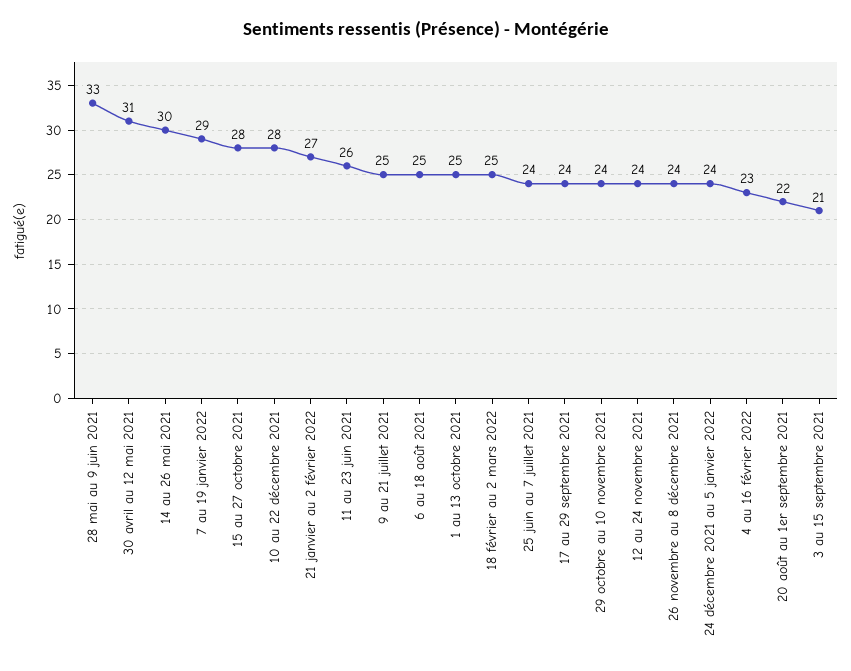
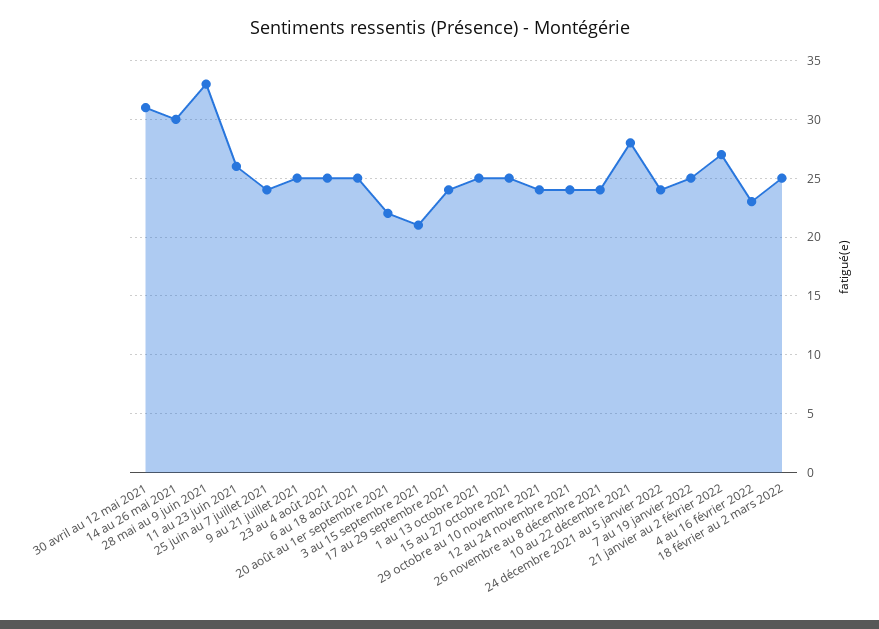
  {
    "28 mai au 9 juin 2021": 33,
    "30 avril au 12 mai 2021": 31,
    "14 au 26 mai 2021": 30,
-   "7 au 19 janvier 2022": 29,
+   "7 au 19 janvier 2022": 25,
-   "15 au 27 octobre 2021": 28,
+   "15 au 27 octobre 2021": 25,
    "10 au 22 décembre 2021": 28,
    "21 janvier au 2 février 2022": 27,
    "11 au 23 juin 2021": 26,
    "9 au 21 juillet 2021": 25,
    "6 au 18 août 2021": 25,
    "1 au 13 octobre 2021": 25,
    "18 février au 2 mars 2022": 25,
    "25 juin au 7 juillet 2021": 24,
    "17 au 29 septembre 2021": 24,
    "29 octobre au 10 novembre 2021": 24,
    "12 au 24 novembre 2021": 24,
    "26 novembre au 8 décembre 2021": 24,
    "24 décembre 2021 au 5 janvier 2022": 24,
    "4 au 16 février 2022": 23,
    "20 août au 1er septembre 2021": 22,
-   "3 au 15 septembre 2021": 21
+   "3 au 15 septembre 2021": 21,
+   "23 au 4 août 2021": 25
  }

